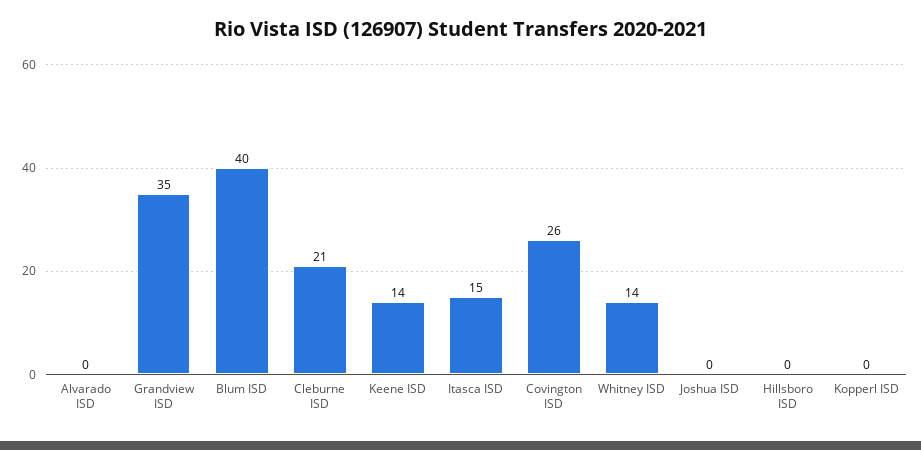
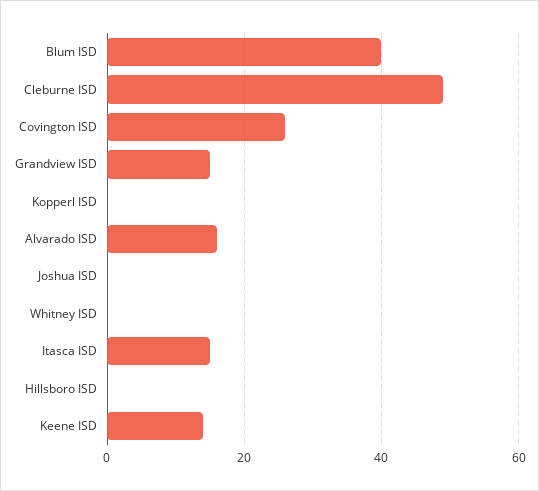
  {
-   "Alvarado ISD": 0,
+   "Alvarado ISD": 15,
-   "Grandview ISD": 35,
+   "Grandview ISD": 15,
    "Blum ISD": 40,
-   "Cleburne ISD": 21,
+   "Cleburne ISD": 50,
    "Keene ISD": 14,
    "Itasca ISD": 15,
    "Covington ISD": 26,
-   "Whitney ISD": 14,
+   "Whitney ISD": 0,
    "Joshua ISD": 0,
    "Hillsboro ISD": 0,
    "Kopperl ISD": 0
  }

